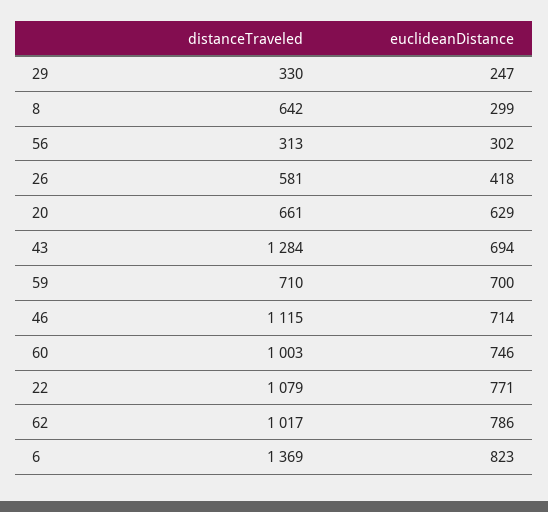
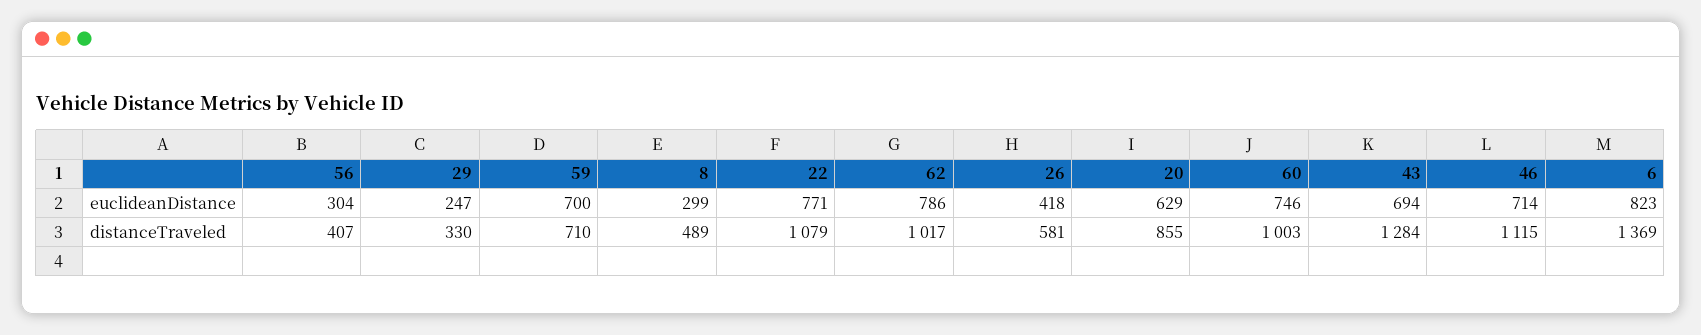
  {
    "distanceTraveled": {
      "29": 330,
-     "8": 642,
+     "8": 489,
-     "56": 313,
+     "56": 407,
      "26": 581,
-     "20": 661,
+     "20": 855,
      "43": 1284,
      "59": 710,
      "46": 1115,
      "60": 1003,
      "22": 1079,
      "62": 1017,
      "6": 1369
    },
    "euclideanDistance": {
      "29": 247,
      "8": 299,
-     "56": 302,
+     "56": 304,
      "26": 418,
      "20": 629,
      "43": 694,
      "59": 700,
      "46": 714,
      "60": 746,
      "22": 771,
      "62": 786,
      "6": 823
    }
  }

